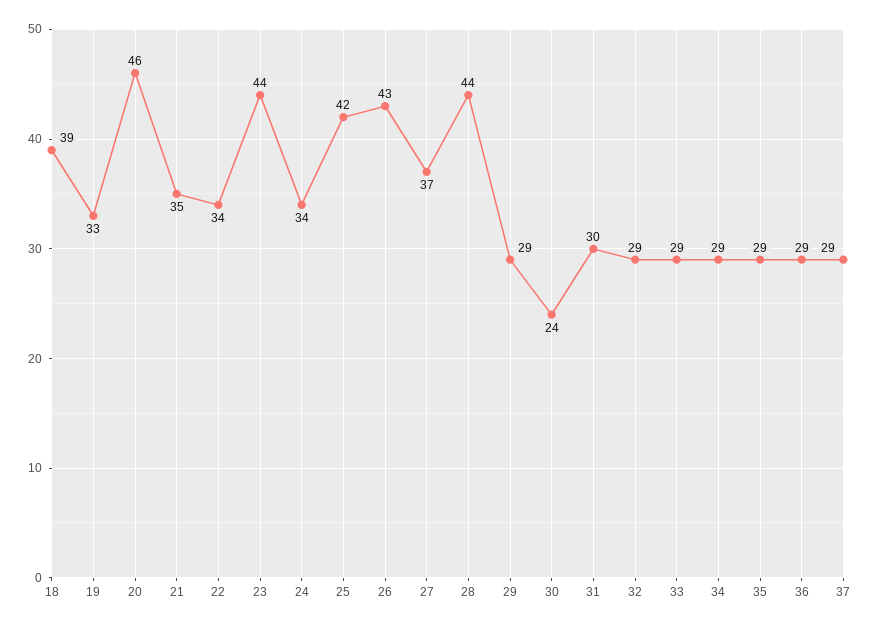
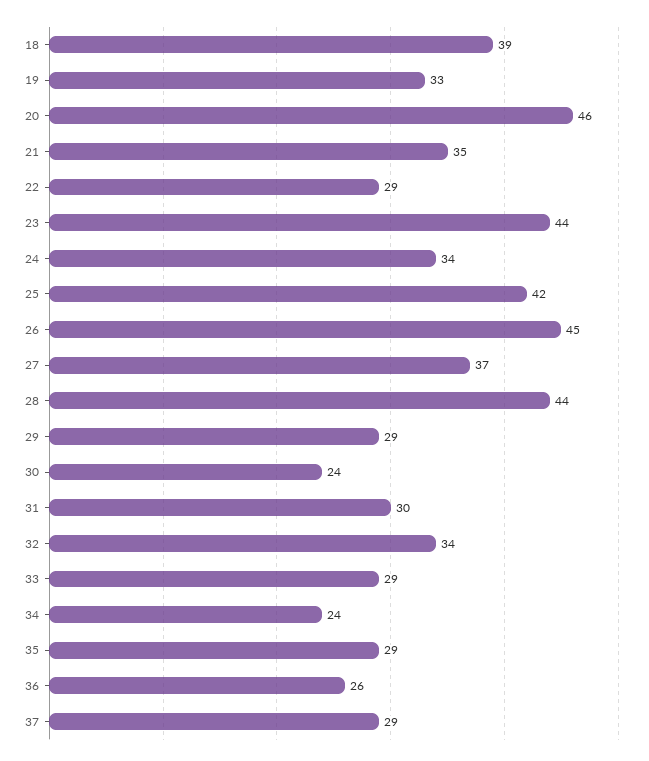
  {
    "18": 39,
    "19": 33,
    "20": 46,
    "21": 35,
-   "22": 34,
+   "22": 29,
    "23": 44,
    "24": 34,
    "25": 42,
-   "26": 43,
+   "26": 45,
    "27": 37,
    "28": 44,
    "29": 29,
    "30": 24,
    "31": 30,
-   "32": 29,
+   "32": 34,
    "33": 29,
-   "34": 29,
+   "34": 24,
    "35": 29,
-   "36": 29,
+   "36": 26,
    "37": 29
  }

